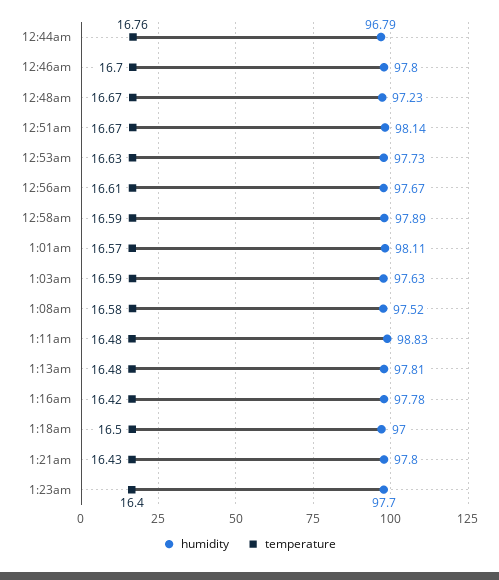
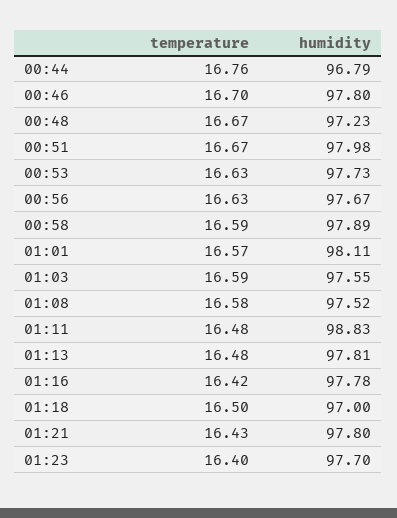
  {
    "humidity": {
      "12:44am": 96.79,
      "12:46am": 97.8,
      "12:48am": 97.23,
-     "12:51am": 98.14,
+     "12:51am": 97.98,
      "12:53am": 97.73,
      "12:56am": 97.67,
      "12:58am": 97.89,
      "1:01am": 98.11,
-     "1:03am": 97.63,
+     "1:03am": 97.55,
      "1:08am": 97.52,
      "1:11am": 98.83,
      "1:13am": 97.81,
      "1:16am": 97.78,
      "1:18am": 97,
      "1:21am": 97.8,
      "1:23am": 97.7
    },
    "temperature": {
      "12:44am": 16.76,
      "12:46am": 16.7,
      "12:48am": 16.67,
      "12:51am": 16.67,
      "12:53am": 16.63,
-     "12:56am": 16.61,
+     "12:56am": 16.63,
      "12:58am": 16.59,
      "1:01am": 16.57,
      "1:03am": 16.59,
      "1:08am": 16.58,
      "1:11am": 16.48,
      "1:13am": 16.48,
      "1:16am": 16.42,
      "1:18am": 16.5,
      "1:21am": 16.43,
      "1:23am": 16.4
    }
  }

